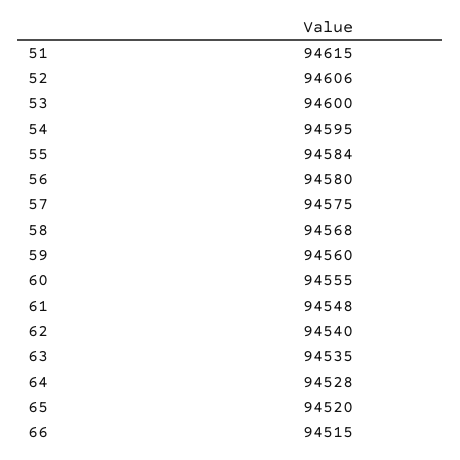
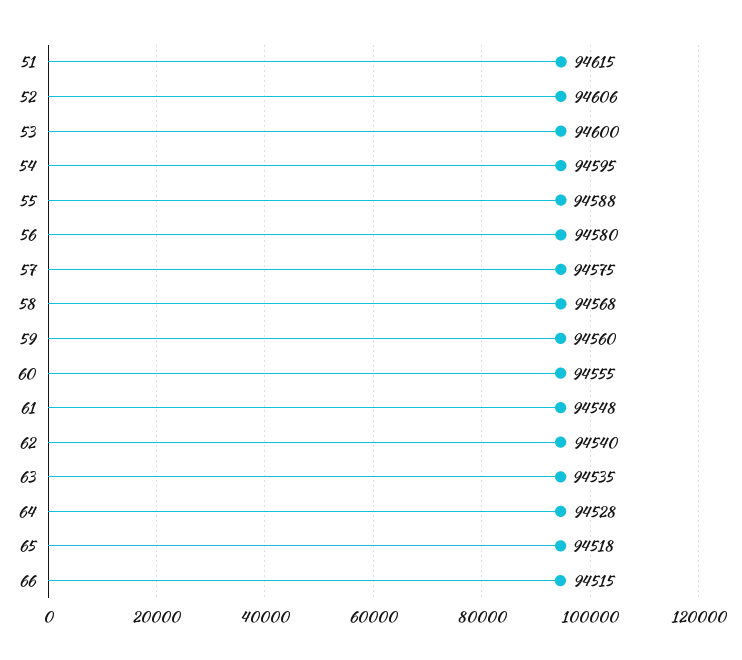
  {
    "51": 94615,
    "52": 94606,
    "53": 94600,
    "54": 94595,
-   "55": 94584,
+   "55": 94588,
    "56": 94580,
    "57": 94575,
    "58": 94568,
    "59": 94560,
    "60": 94555,
    "61": 94548,
    "62": 94540,
    "63": 94535,
    "64": 94528,
-   "65": 94520,
+   "65": 94518,
    "66": 94515
  }

